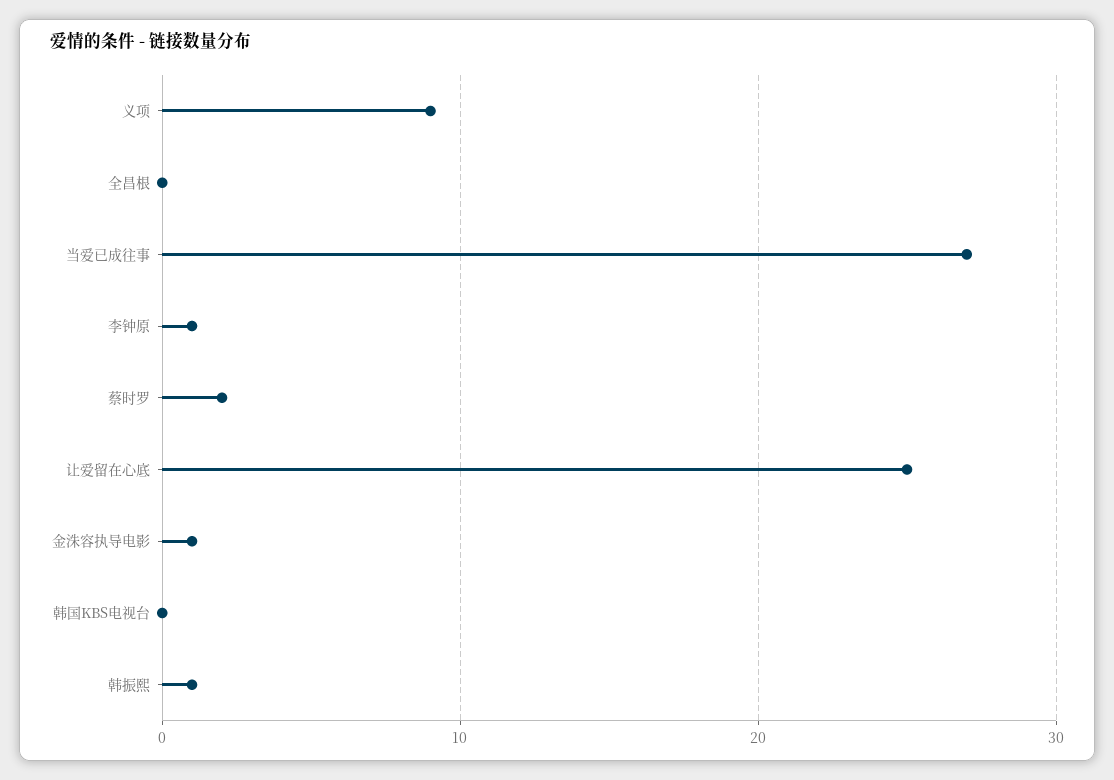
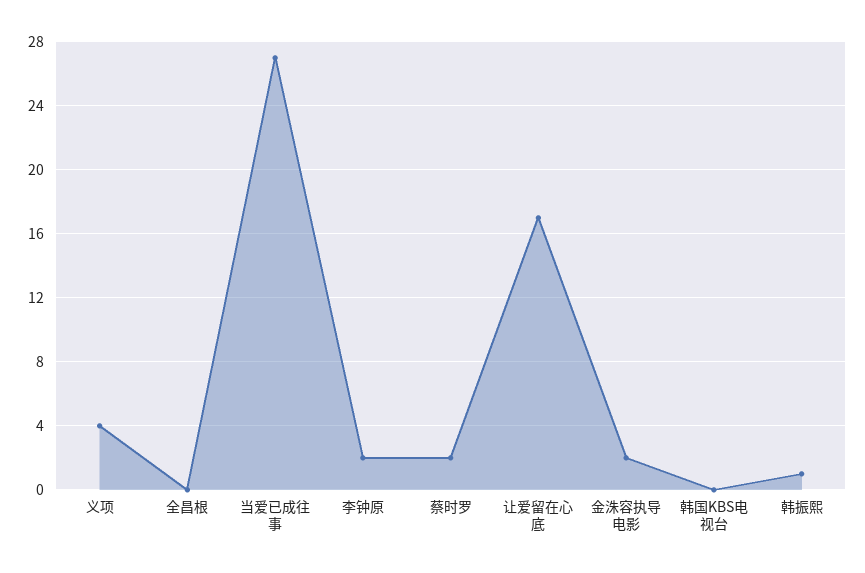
  {
-   "义项": 9,
+   "义项": 4,
    "全昌根": 0,
    "当爱已成往事": 27,
-   "李钟原": 1,
+   "李钟原": 2,
    "蔡时罗": 2,
-   "让爱留在心底": 25,
+   "让爱留在心底": 17,
-   "金洙容执导电影": 1,
+   "金洙容执导电影": 2,
    "韩国KBS电视台": 0,
    "韩振熙": 1
  }

